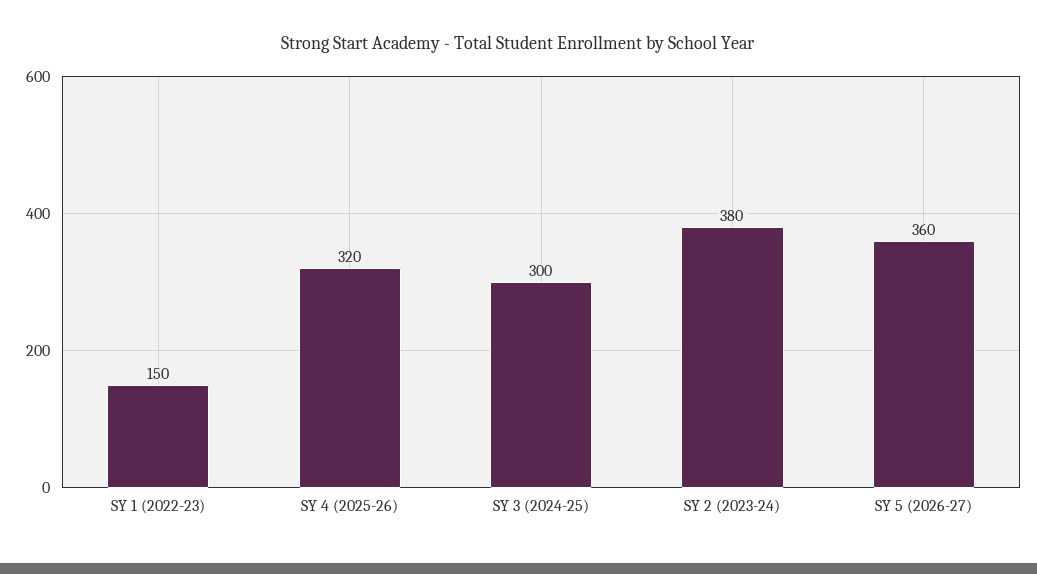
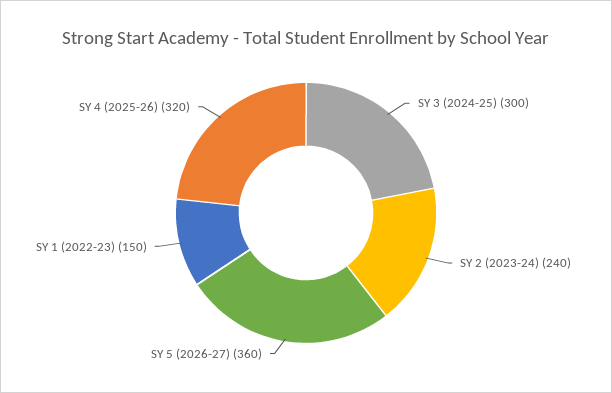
  {
    "SY 1 (2022-23)": 150,
    "SY 4 (2025-26)": 320,
    "SY 3 (2024-25)": 300,
-   "SY 2 (2023-24)": 380,
+   "SY 2 (2023-24)": 240,
    "SY 5 (2026-27)": 360
  }

